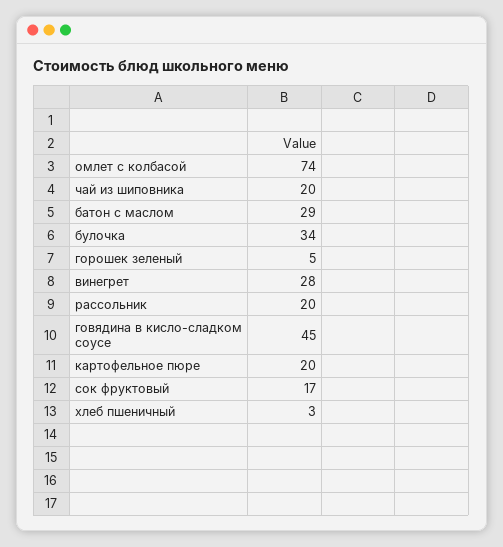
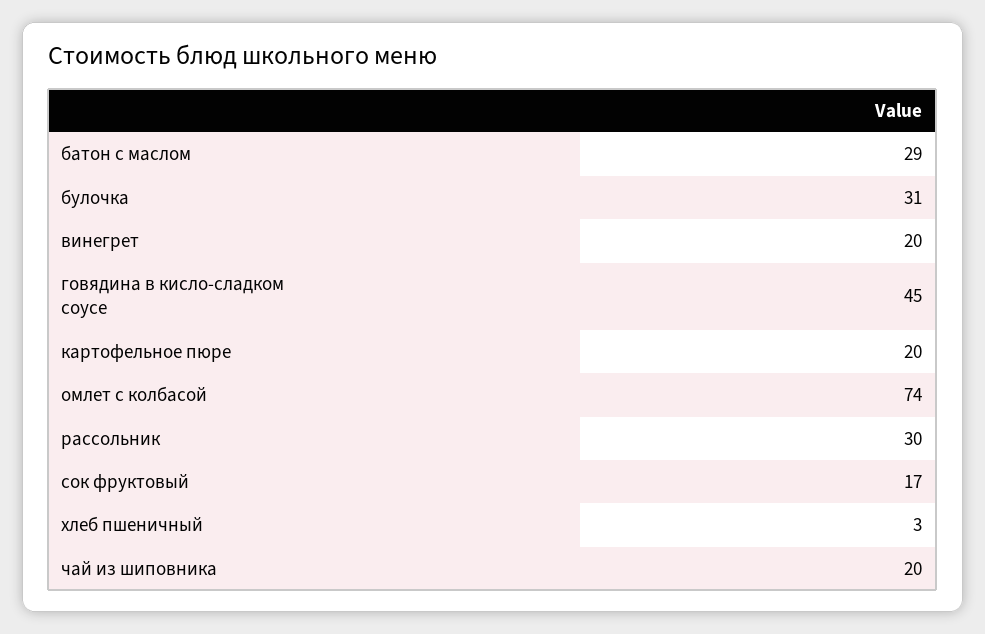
  {
    "омлет с колбасой": 74,
    "чай из шиповника": 20,
    "батон с маслом": 29,
-   "булочка": 34,
+   "булочка": 31,
-   "горошек зеленый": 5,
-   "винегрет": 28,
+   "винегрет": 20,
-   "рассольник": 20,
+   "рассольник": 30,
    "говядина в кисло-сладком соусе": 45,
    "картофельное пюре": 20,
    "сок фруктовый": 17,
    "хлеб пшеничный": 3
  }

